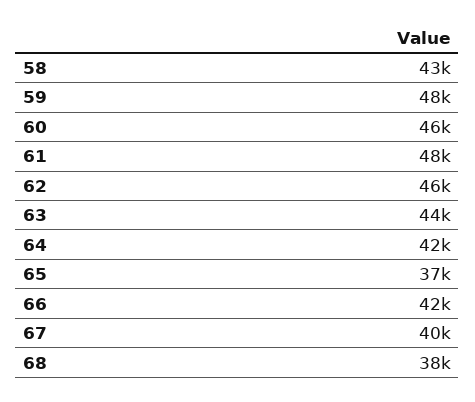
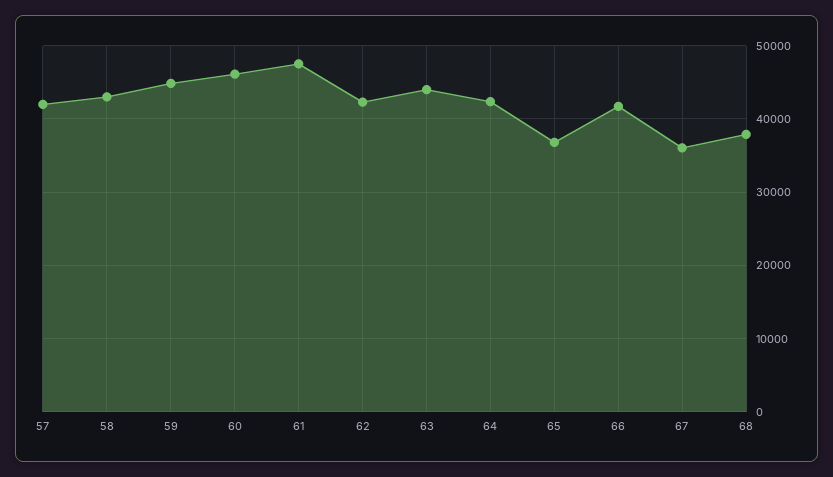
  {
    "58": 43000,
-   "59": 48000,
+   "59": 45000,
    "60": 46000,
    "61": 48000,
-   "62": 46000,
+   "62": 42000,
    "63": 44000,
    "64": 42000,
    "65": 37000,
    "66": 42000,
-   "67": 40000,
+   "67": 36000,
-   "68": 38000
+   "68": 38000,
+   "57": 42000
  }

